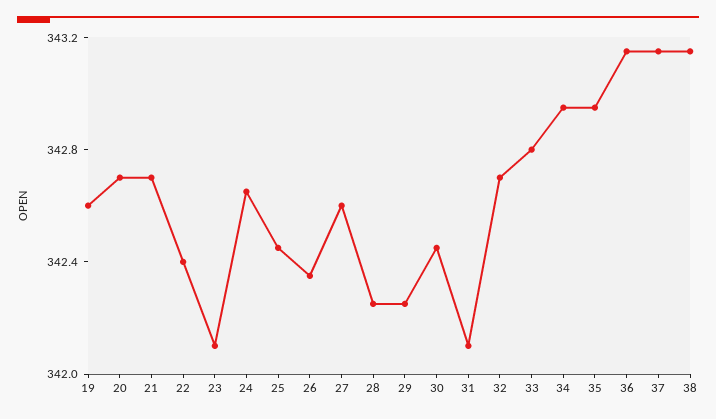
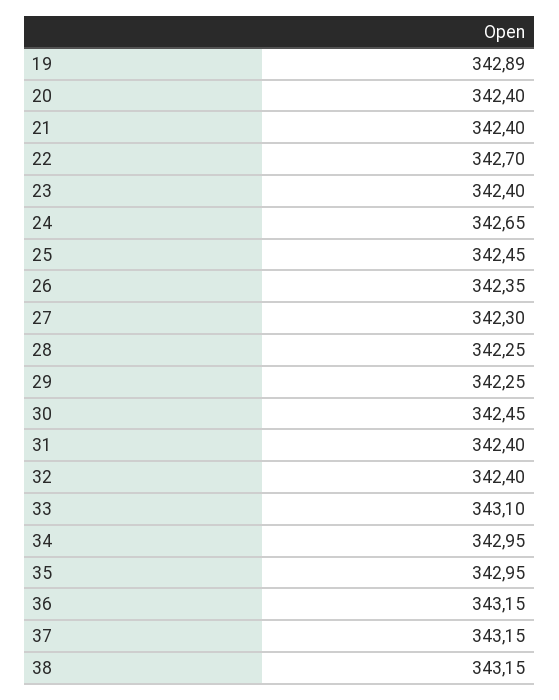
  {
-   "19": 342.6,
+   "19": 342.89,
-   "20": 342.7,
+   "20": 342.4,
-   "21": 342.7,
+   "21": 342.4,
-   "22": 342.4,
+   "22": 342.7,
-   "23": 342.1,
+   "23": 342.4,
    "24": 342.65,
    "25": 342.45,
    "26": 342.35,
-   "27": 342.6,
+   "27": 342.3,
    "28": 342.25,
    "29": 342.25,
    "30": 342.45,
-   "31": 342.1,
+   "31": 342.4,
-   "32": 342.7,
+   "32": 342.4,
-   "33": 342.8,
+   "33": 343.1,
    "34": 342.95,
    "35": 342.95,
    "36": 343.15,
    "37": 343.15,
    "38": 343.15
  }

